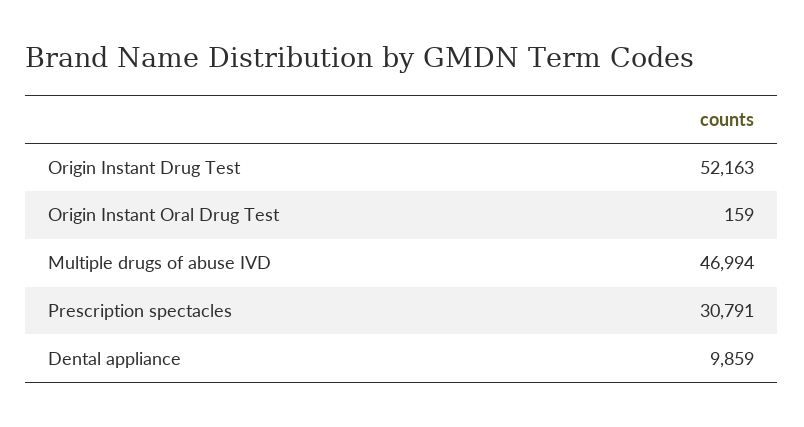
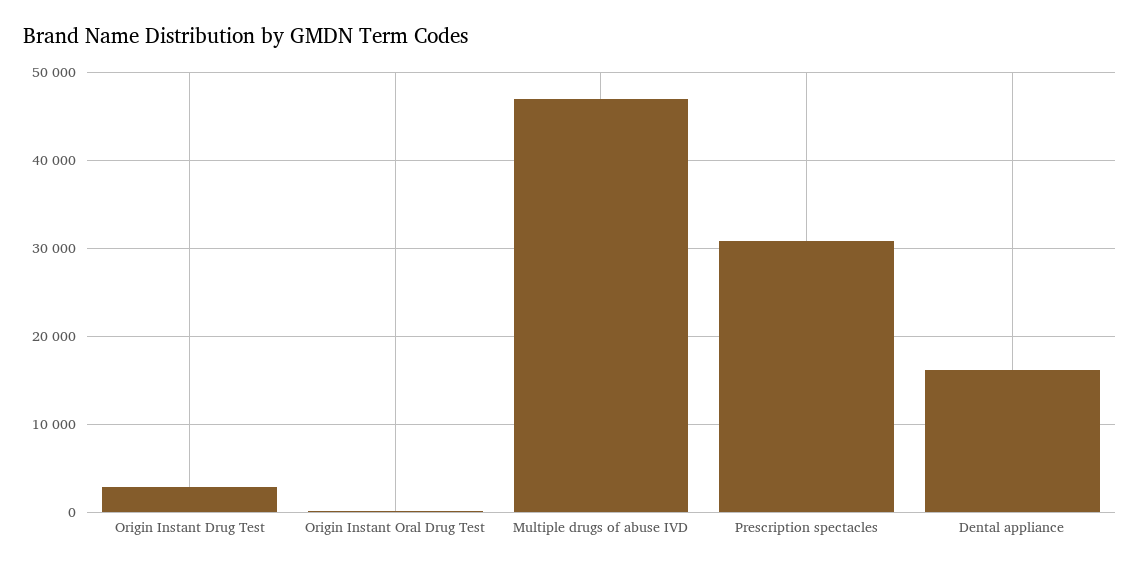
  {
-   "Origin Instant Drug Test": 52163,
+   "Origin Instant Drug Test": 3000,
    "Origin Instant Oral Drug Test": 159,
    "Multiple drugs of abuse IVD": 46994,
    "Prescription spectacles": 30791,
-   "Dental appliance": 9859
+   "Dental appliance": 16000
  }

